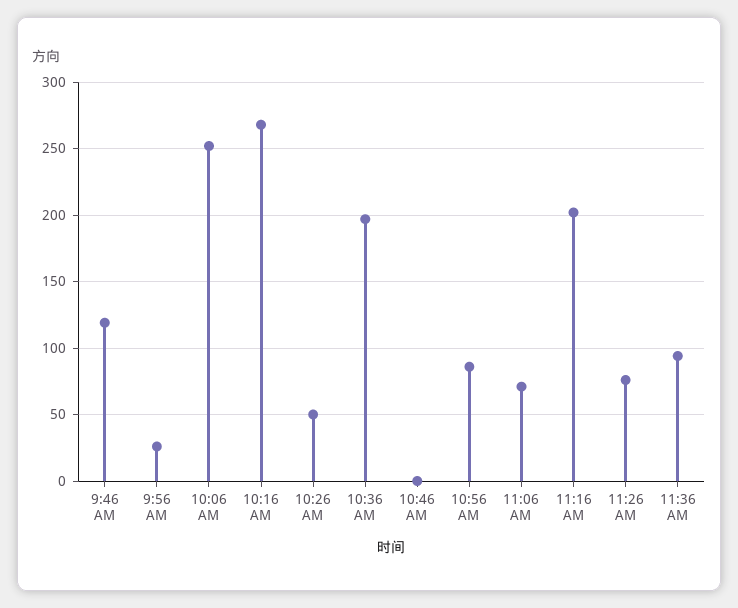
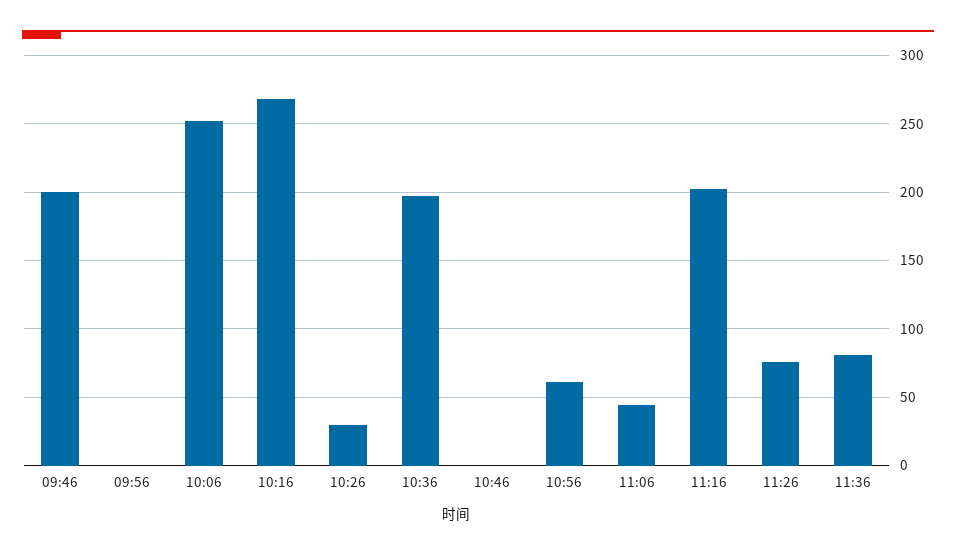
  {
-   "9:46 AM": 120,
+   "9:46 AM": 200,
-   "9:56 AM": 25,
+   "9:56 AM": 0,
    "10:06 AM": 250,
    "10:16 AM": 270,
-   "10:26 AM": 50,
+   "10:26 AM": 30,
    "10:36 AM": 195,
    "10:46 AM": 0,
-   "10:56 AM": 85,
+   "10:56 AM": 60,
-   "11:06 AM": 70,
+   "11:06 AM": 45,
    "11:16 AM": 200,
    "11:26 AM": 75,
-   "11:36 AM": 95
+   "11:36 AM": 80
  }

